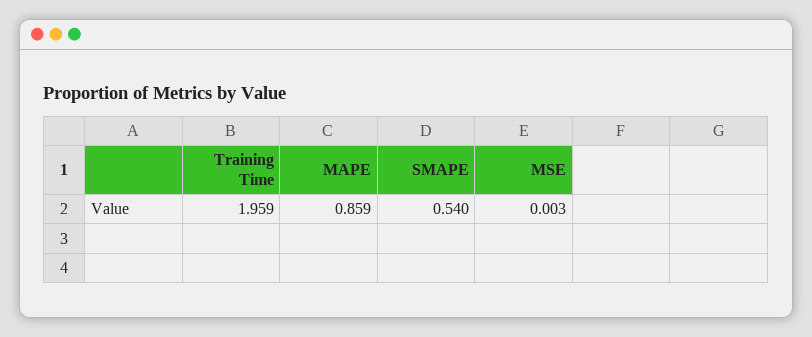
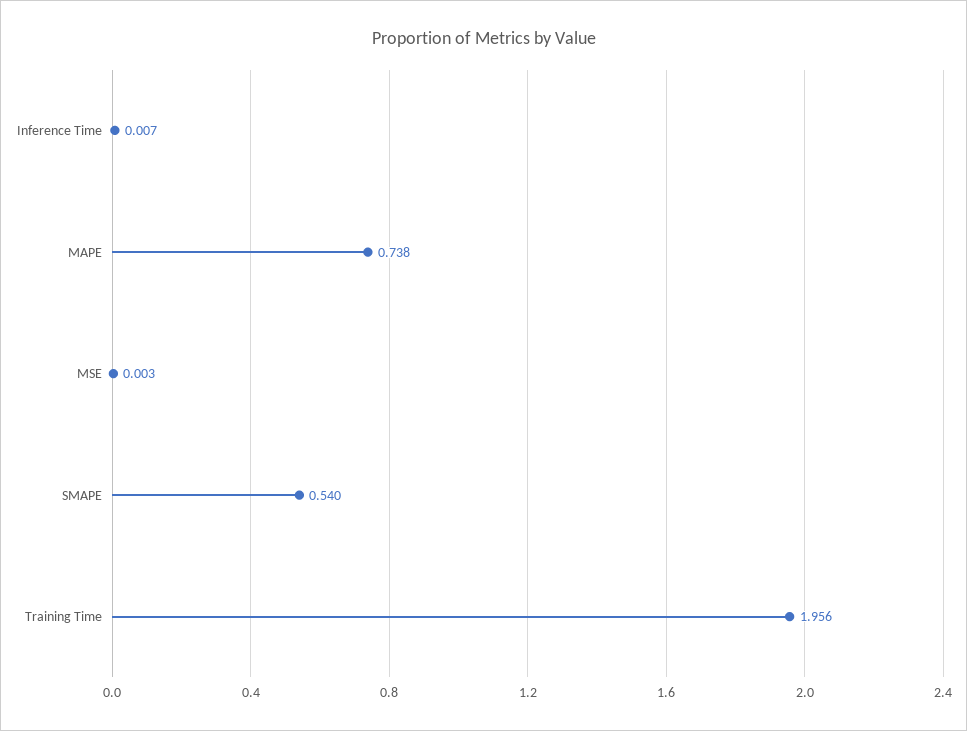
  {
-   "Training Time": 1.959,
+   "Training Time": 1.956,
-   "MAPE": 0.859,
+   "MAPE": 0.738,
    "SMAPE": 0.54,
-   "MSE": 0.003
+   "MSE": 0.003,
+   "Inference Time": 0.007
  }

